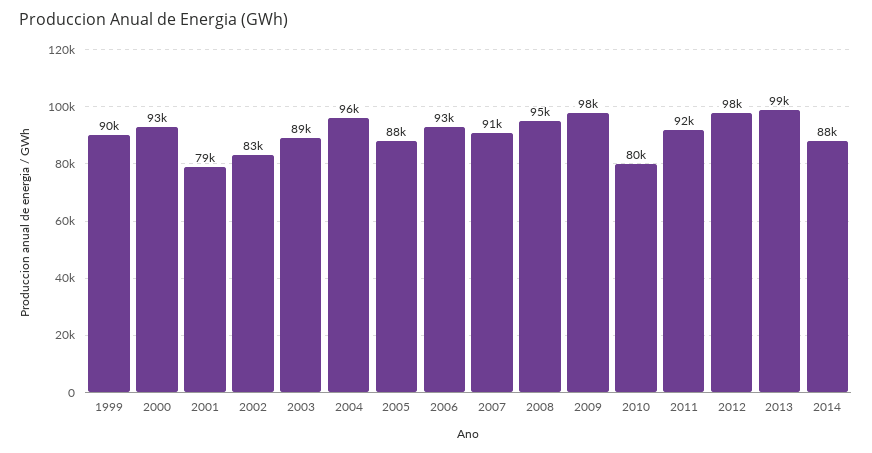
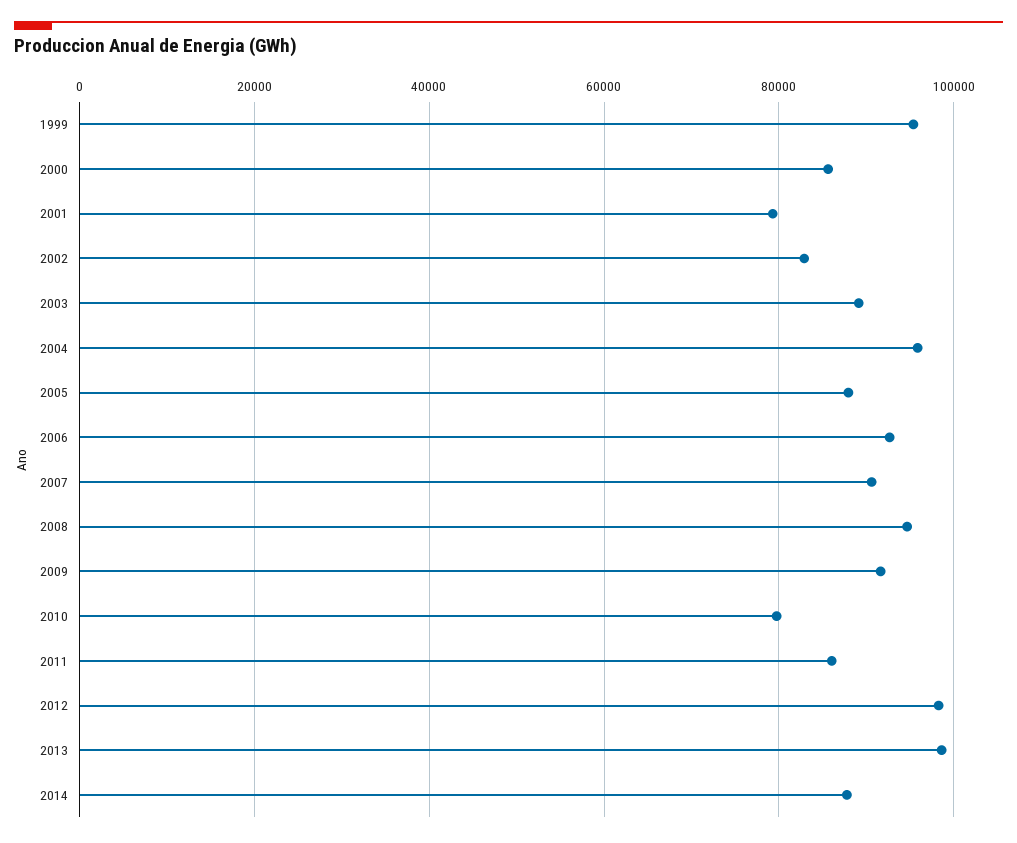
  {
-   "1999": 90000,
+   "1999": 96000,
-   "2000": 93000,
+   "2000": 86000,
    "2001": 79000,
    "2002": 83000,
    "2003": 89000,
    "2004": 96000,
    "2005": 88000,
    "2006": 93000,
    "2007": 91000,
    "2008": 95000,
-   "2009": 98000,
+   "2009": 92000,
    "2010": 80000,
-   "2011": 92000,
+   "2011": 86000,
    "2012": 98000,
    "2013": 99000,
    "2014": 88000
  }

